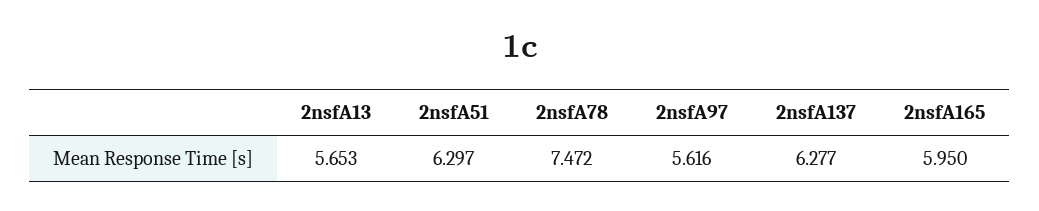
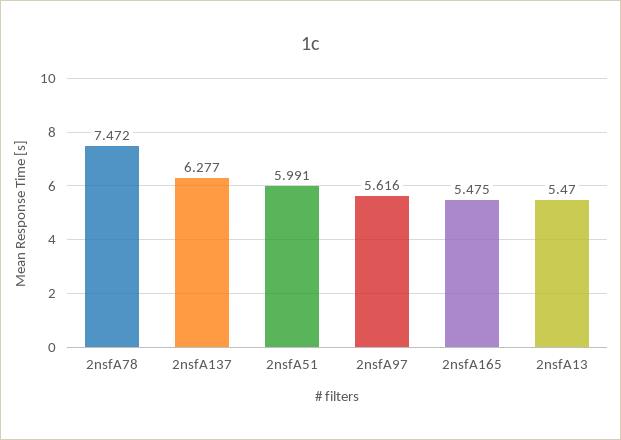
  {
-   "2nsfA13": 5.653,
+   "2nsfA13": 5.47,
-   "2nsfA51": 6.297,
+   "2nsfA51": 5.991,
    "2nsfA78": 7.472,
    "2nsfA97": 5.616,
    "2nsfA137": 6.277,
-   "2nsfA165": 5.95
+   "2nsfA165": 5.475
  }

